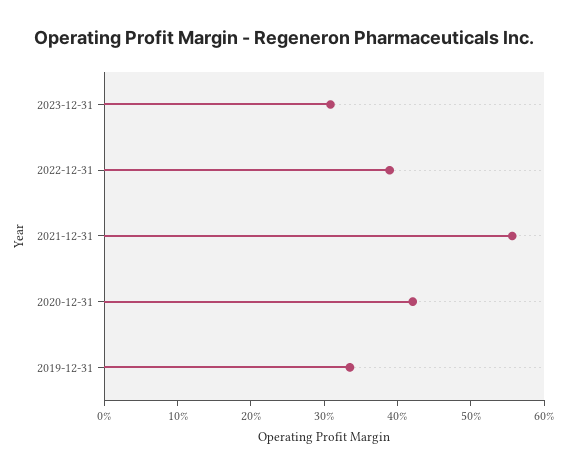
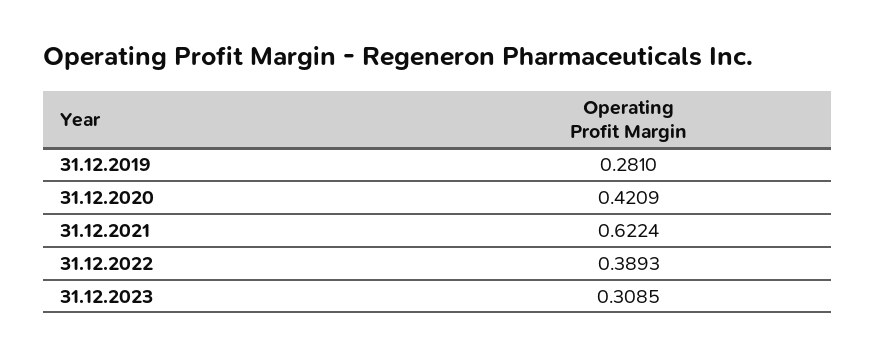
  {
    "2023-12-31": 0.3085,
    "2022-12-31": 0.3893,
-   "2021-12-31": 0.56,
+   "2021-12-31": 0.6224,
    "2020-12-31": 0.4209,
-   "2019-12-31": 0.34
+   "2019-12-31": 0.281
  }

